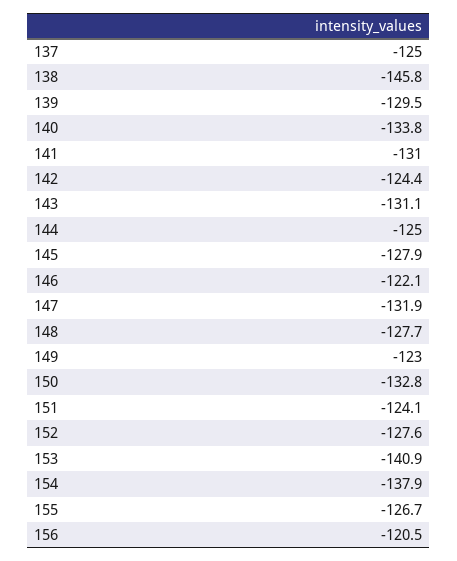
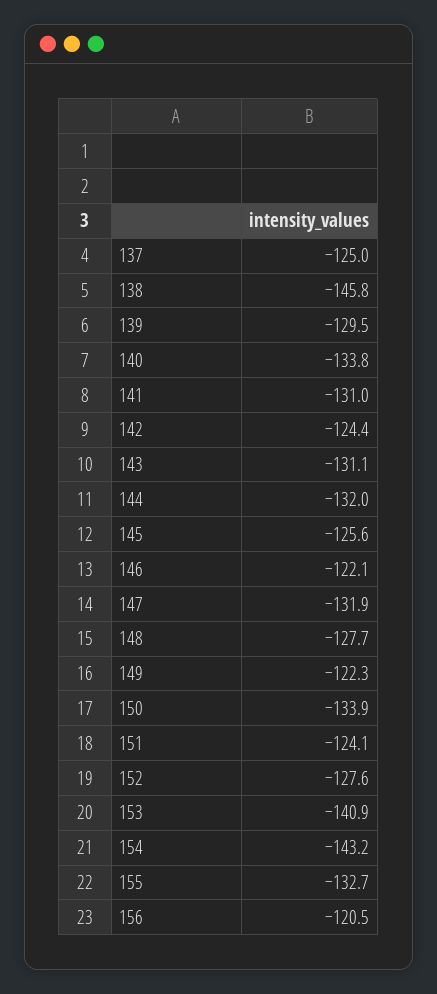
  {
    "137": -125,
    "138": -145.8,
    "139": -129.5,
    "140": -133.8,
    "141": -131,
    "142": -124.4,
    "143": -131.1,
-   "144": -125,
+   "144": -132,
-   "145": -127.9,
+   "145": -125.6,
    "146": -122.1,
    "147": -131.9,
    "148": -127.7,
-   "149": -123,
+   "149": -122.3,
-   "150": -132.8,
+   "150": -133.9,
    "151": -124.1,
    "152": -127.6,
    "153": -140.9,
-   "154": -137.9,
+   "154": -143.2,
-   "155": -126.7,
+   "155": -132.7,
    "156": -120.5
  }

